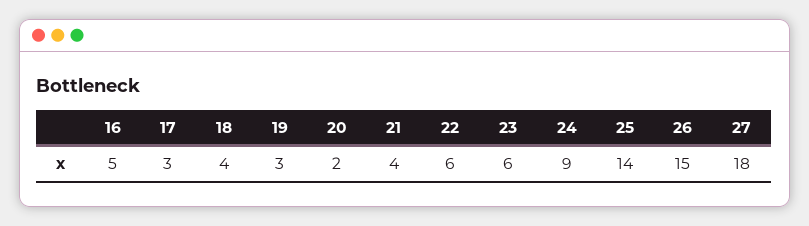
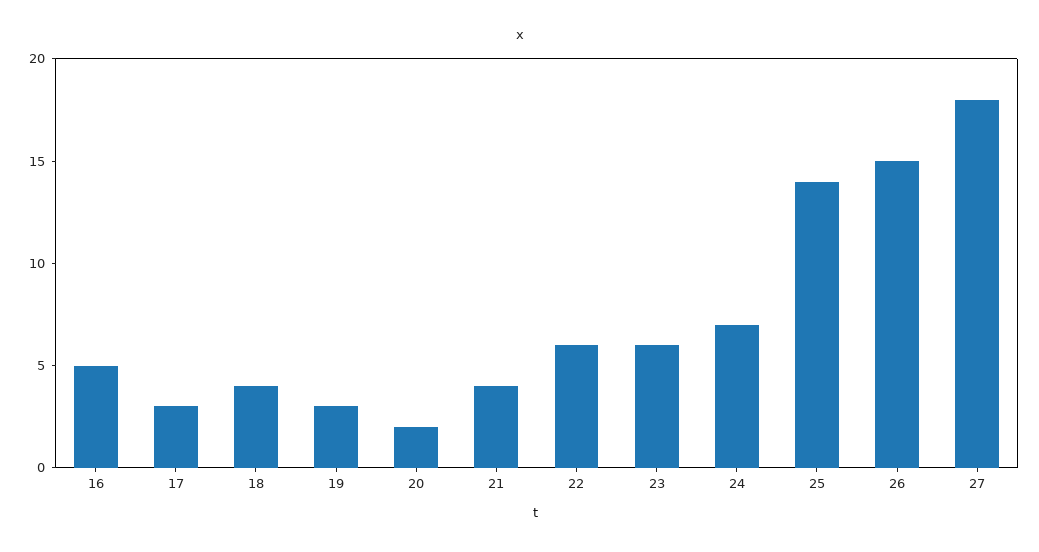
  {
    "16": 5,
    "17": 3,
    "18": 4,
    "19": 3,
    "20": 2,
    "21": 4,
    "22": 6,
    "23": 6,
-   "24": 9,
+   "24": 7,
    "25": 14,
    "26": 15,
    "27": 18
  }

